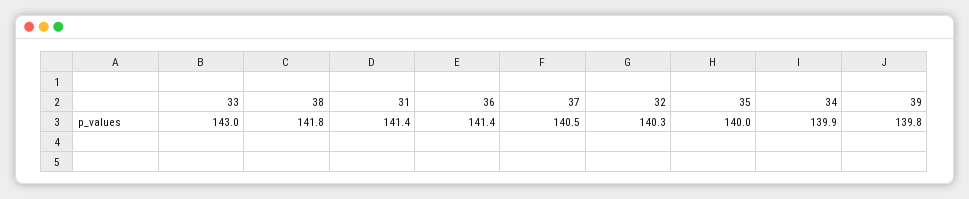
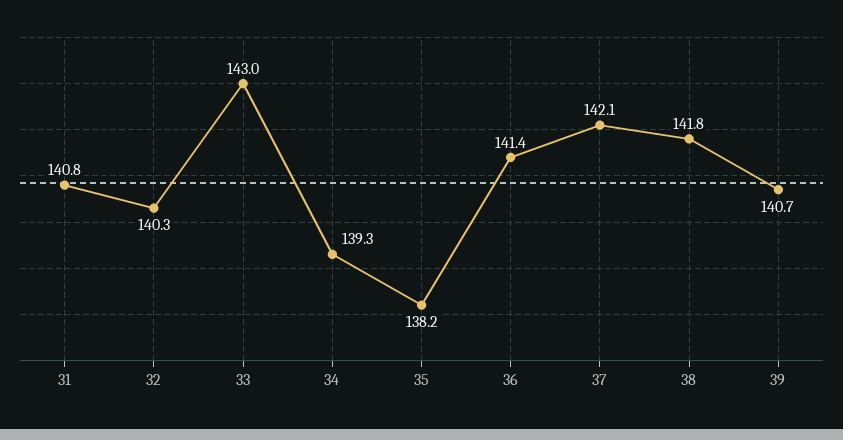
  {
    "33": 143,
    "38": 141.8,
-   "31": 141.4,
+   "31": 140.8,
    "36": 141.4,
-   "37": 140.5,
+   "37": 142.1,
    "32": 140.3,
-   "35": 140,
+   "35": 138.2,
-   "34": 139.9,
+   "34": 139.3,
-   "39": 139.8
+   "39": 140.7
  }

